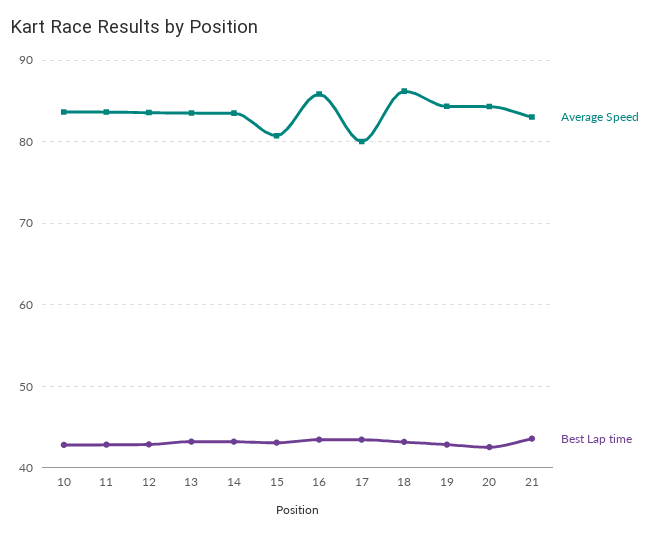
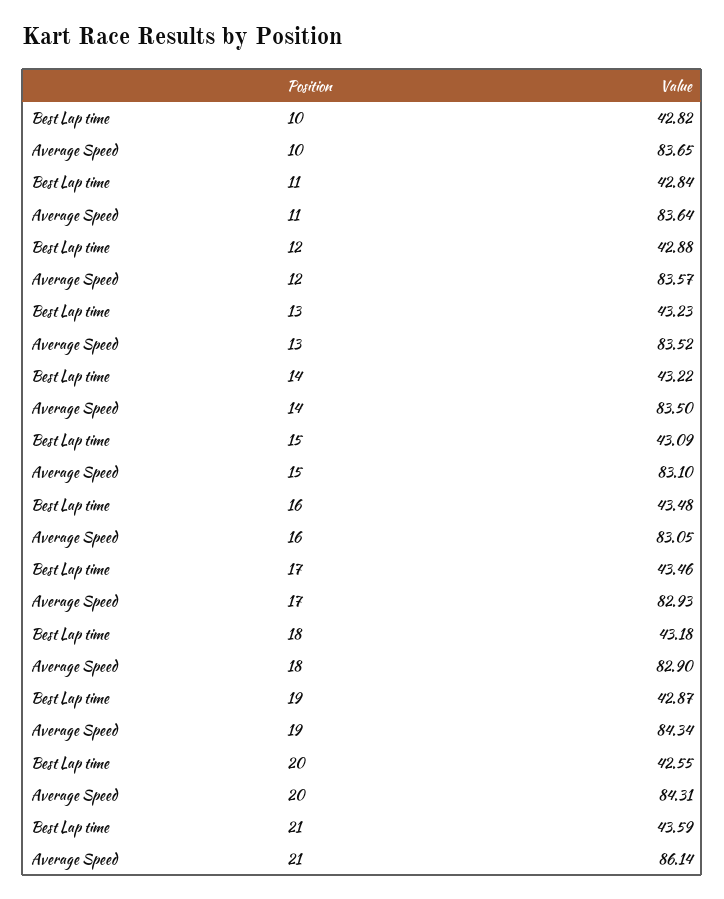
  {
    "Average Speed": {
      "10": 83.65,
      "11": 83.64,
      "12": 83.57,
      "13": 83.52,
      "14": 83.5,
-     "15": 81,
+     "15": 83.1,
-     "16": 86,
+     "16": 83.05,
-     "17": 80,
+     "17": 82.93,
-     "18": 86,
+     "18": 82.9,
      "19": 84.34,
      "20": 84.31,
-     "21": 83
+     "21": 86.14
    },
    "Best Lap time": {
      "10": 42.82,
      "11": 42.84,
      "12": 42.88,
      "13": 43.23,
      "14": 43.22,
      "15": 43.09,
      "16": 43.48,
      "17": 43.46,
      "18": 43.18,
      "19": 42.87,
      "20": 42.55,
      "21": 43.59
    }
  }

